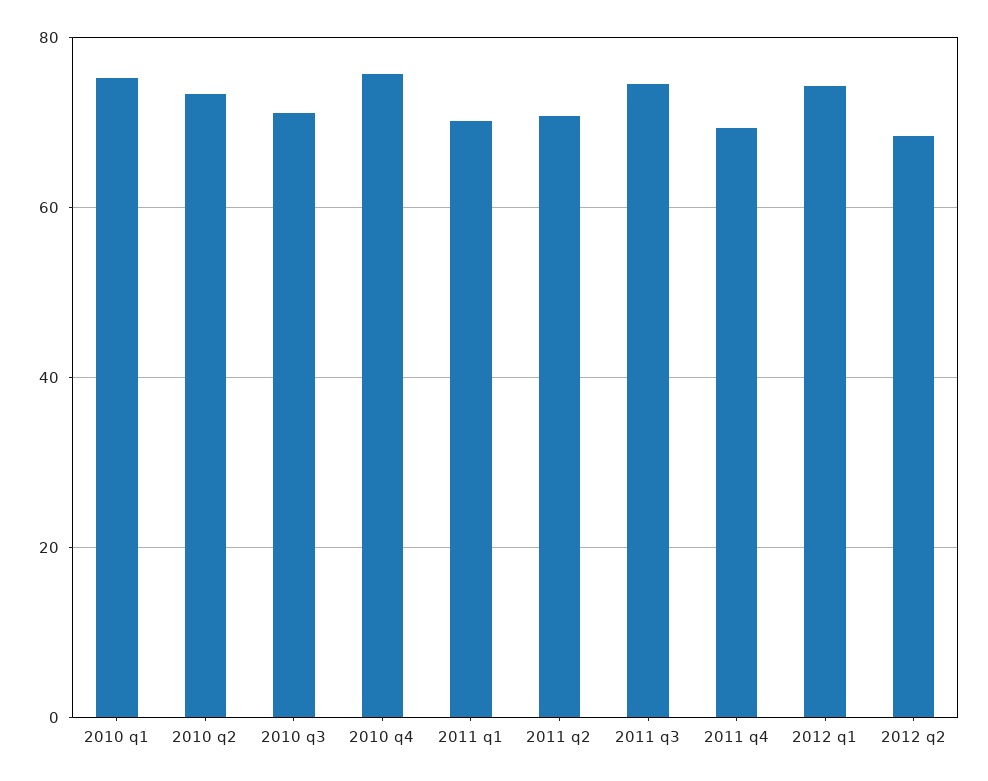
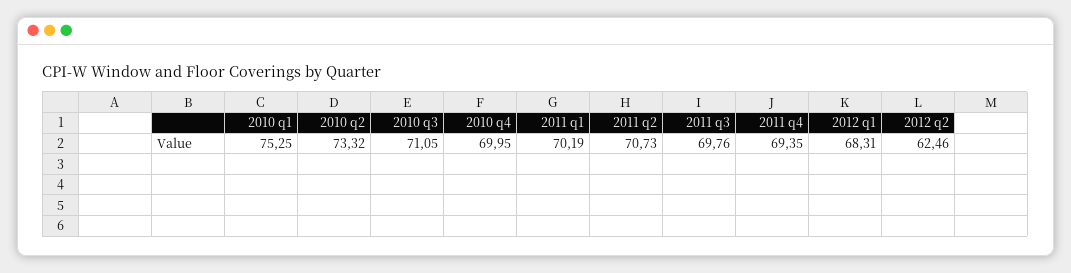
  {
    "2010 q1": 75.25,
    "2010 q2": 73.32,
    "2010 q3": 71.05,
-   "2010 q4": 76,
+   "2010 q4": 69.95,
    "2011 q1": 70.19,
    "2011 q2": 70.73,
-   "2011 q3": 74,
+   "2011 q3": 69.76,
    "2011 q4": 69.35,
-   "2012 q1": 74,
+   "2012 q1": 68.31,
-   "2012 q2": 68
+   "2012 q2": 62.46
  }

